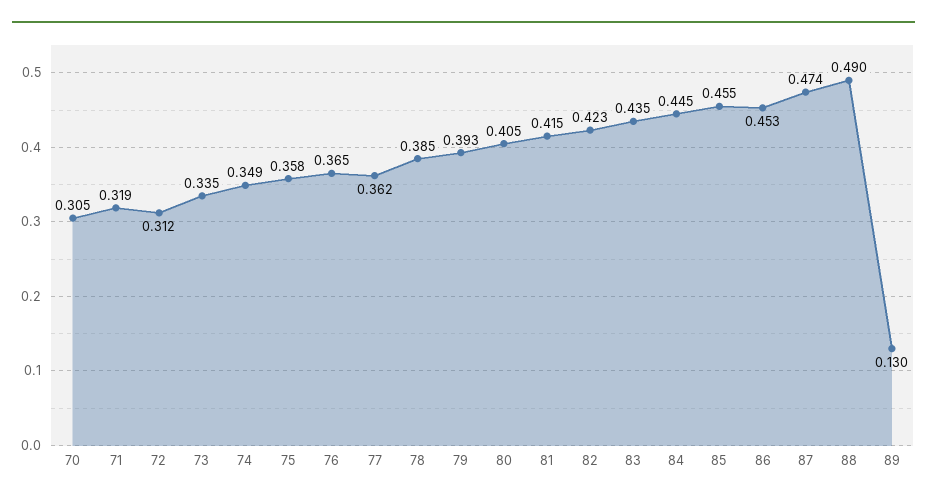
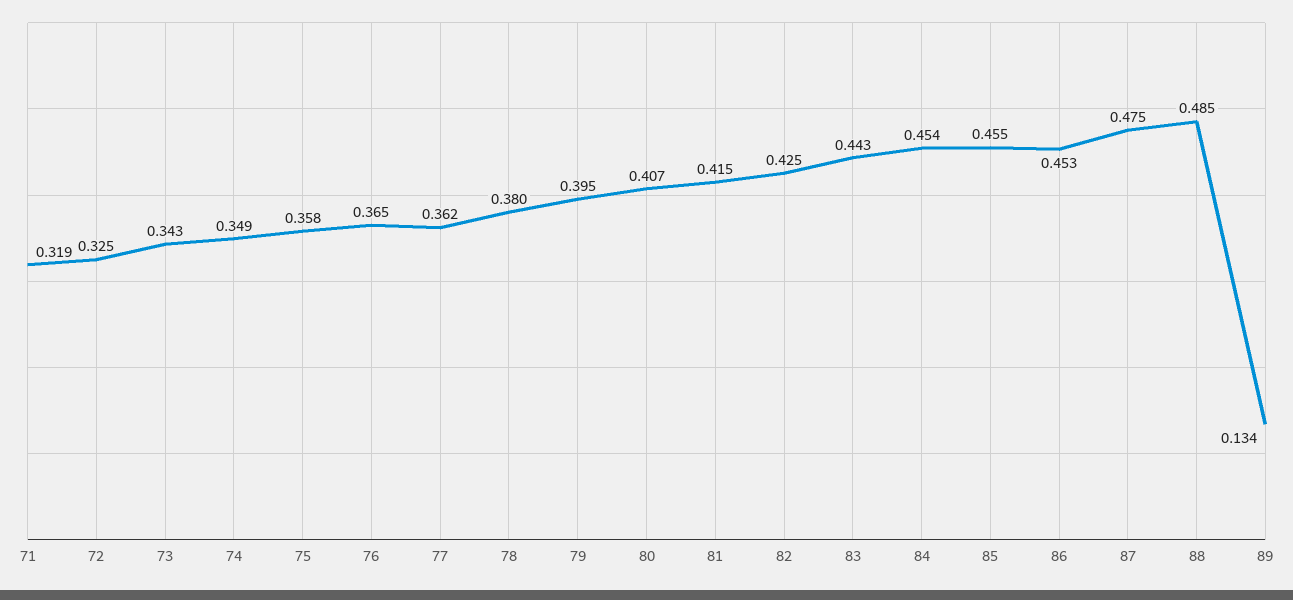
  {
-   "70": 0.305,
    "71": 0.319,
-   "72": 0.312,
+   "72": 0.325,
-   "73": 0.335,
+   "73": 0.343,
    "74": 0.349,
    "75": 0.358,
    "76": 0.365,
    "77": 0.362,
-   "78": 0.385,
+   "78": 0.38,
-   "79": 0.393,
+   "79": 0.395,
-   "80": 0.405,
+   "80": 0.407,
    "81": 0.415,
-   "82": 0.423,
+   "82": 0.425,
-   "83": 0.435,
+   "83": 0.443,
-   "84": 0.445,
+   "84": 0.454,
    "85": 0.455,
    "86": 0.453,
-   "87": 0.474,
+   "87": 0.475,
-   "88": 0.49,
+   "88": 0.485,
-   "89": 0.13
+   "89": 0.134
  }

